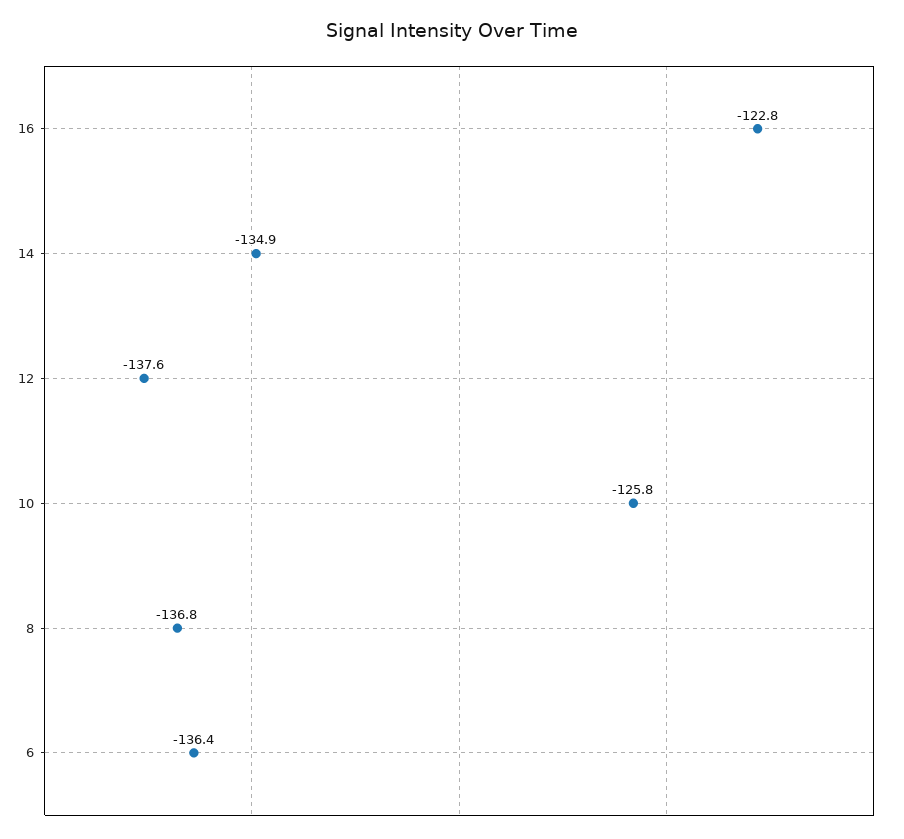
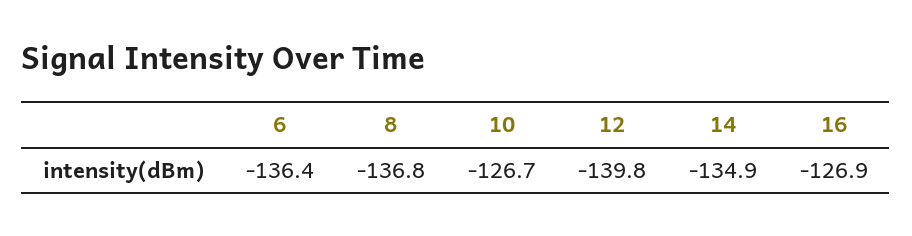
  {
-   "16": -122.8,
+   "16": -126.9,
    "14": -134.9,
-   "12": -137.6,
+   "12": -139.8,
-   "10": -125.8,
+   "10": -126.7,
    "8": -136.8,
    "6": -136.4
  }

